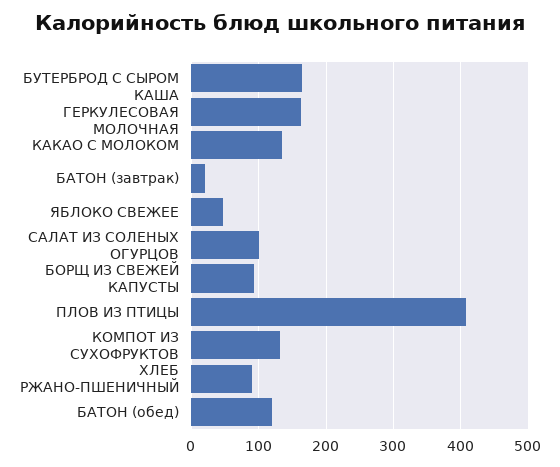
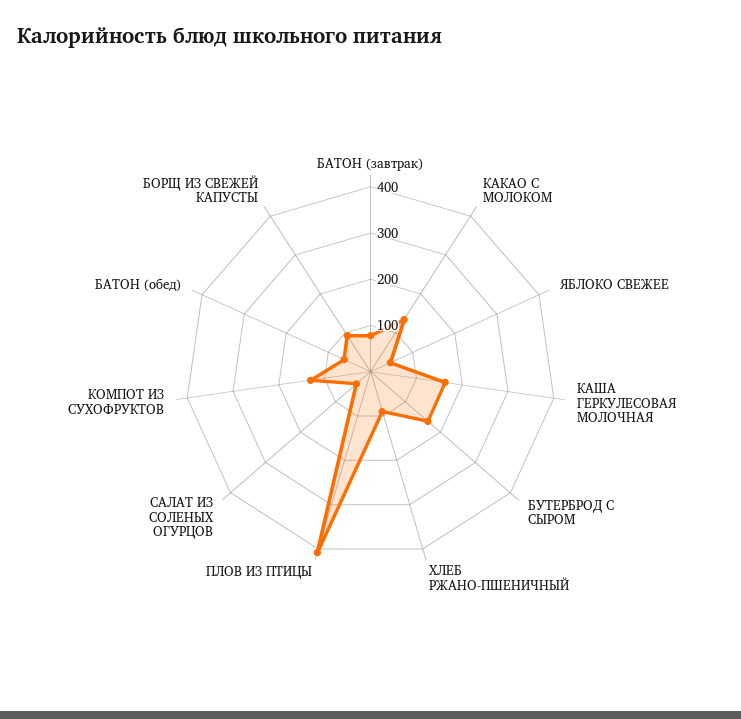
  {
    "БУТЕРБРОД С СЫРОМ": 160,
    "КАША ГЕРКУЛЕСОВАЯ МОЛОЧНАЯ": 160,
    "КАКАО С МОЛОКОМ": 130,
-   "БАТОН (завтрак)": 20,
+   "БАТОН (завтрак)": 80,
    "ЯБЛОКО СВЕЖЕЕ": 50,
-   "САЛАТ ИЗ СОЛЕНЫХ ОГУРЦОВ": 100,
+   "САЛАТ ИЗ СОЛЕНЫХ ОГУРЦОВ": 40,
    "БОРЩ ИЗ СВЕЖЕЙ КАПУСТЫ": 90,
    "ПЛОВ ИЗ ПТИЦЫ": 410,
    "КОМПОТ ИЗ СУХОФРУКТОВ": 130,
    "ХЛЕБ РЖАНО-ПШЕНИЧНЫЙ": 90,
-   "БАТОН (обед)": 120
+   "БАТОН (обед)": 60
  }

